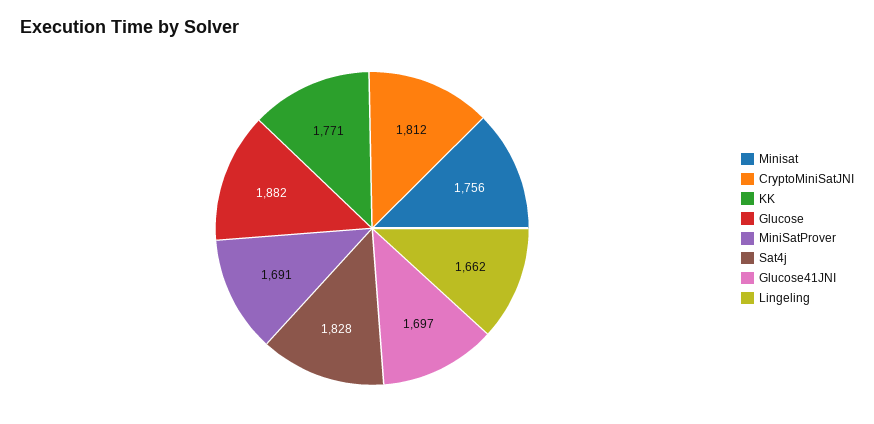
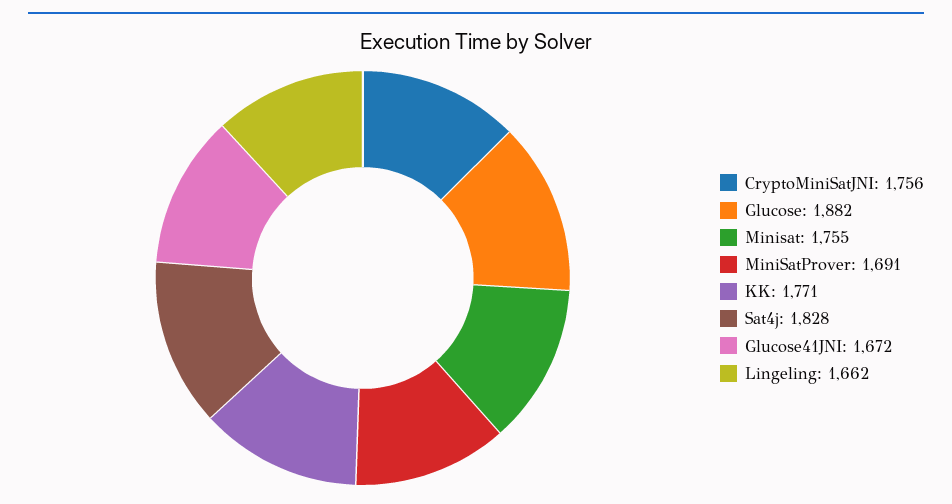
  {
-   "Minisat": 1756,
+   "Minisat": 1755,
-   "CryptoMiniSatJNI": 1812,
+   "CryptoMiniSatJNI": 1756,
    "KK": 1771,
    "Glucose": 1882,
    "MiniSatProver": 1691,
    "Sat4j": 1828,
-   "Glucose41JNI": 1697,
+   "Glucose41JNI": 1672,
    "Lingeling": 1662
  }

